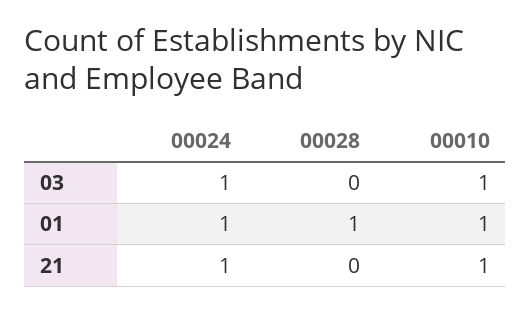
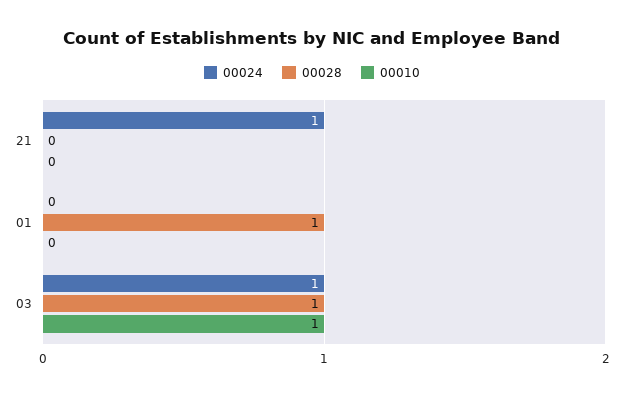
  {
    "00024": {
      "03": 1,
-     "01": 1,
+     "01": 0,
      "21": 1
    },
    "00028": {
-     "03": 0,
+     "03": 1,
      "01": 1,
      "21": 0
    },
    "00010": {
      "03": 1,
-     "01": 1,
+     "01": 0,
-     "21": 1
+     "21": 0
    }
  }

